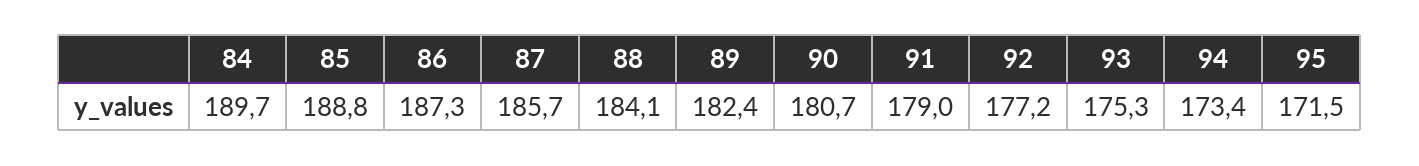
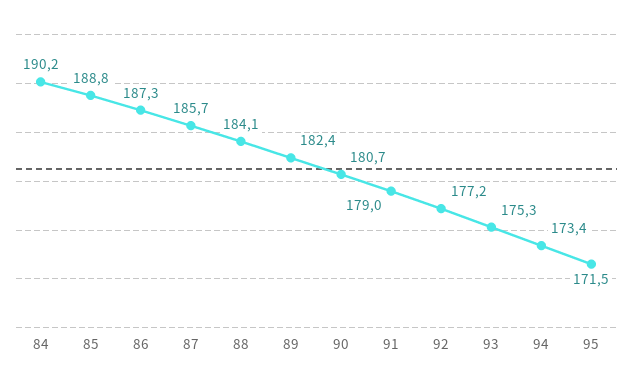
  {
-   "84": 189.7,
+   "84": 190.2,
    "85": 188.8,
    "86": 187.3,
    "87": 185.7,
    "88": 184.1,
    "89": 182.4,
    "90": 180.7,
    "91": 179,
    "92": 177.2,
    "93": 175.3,
    "94": 173.4,
    "95": 171.5
  }

